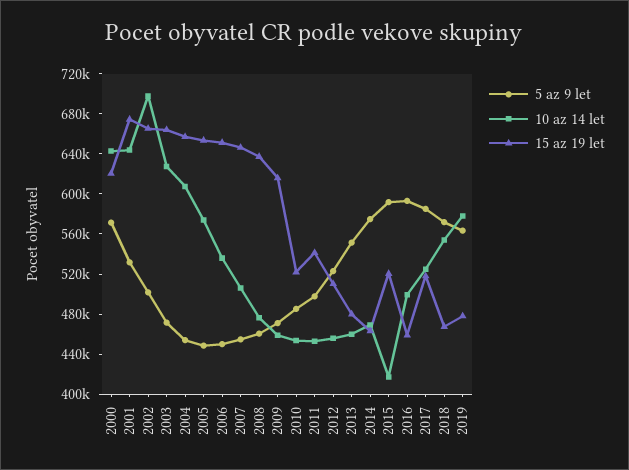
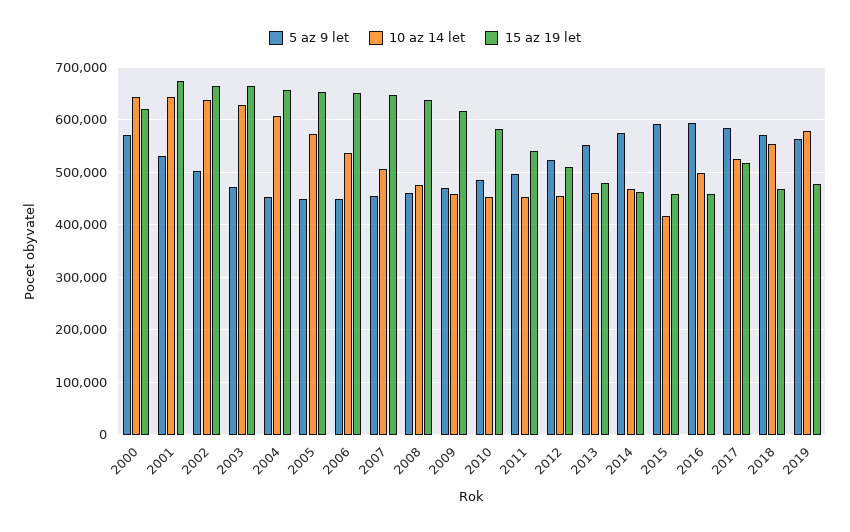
  {
    "5 az 9 let": {
      "2000": 570000,
      "2001": 530000,
      "2002": 500000,
      "2003": 470000,
      "2004": 450000,
      "2005": 450000,
      "2006": 450000,
      "2007": 450000,
      "2008": 460000,
      "2009": 470000,
      "2010": 490000,
      "2011": 500000,
      "2012": 520000,
      "2013": 550000,
      "2014": 570000,
      "2015": 590000,
      "2016": 590000,
      "2017": 590000,
      "2018": 570000,
      "2019": 560000
    },
    "10 az 14 let": {
      "2000": 640000,
      "2001": 640000,
-     "2002": 700000,
+     "2002": 640000,
      "2003": 630000,
      "2004": 610000,
      "2005": 570000,
      "2006": 540000,
      "2007": 510000,
      "2008": 480000,
      "2009": 460000,
      "2010": 450000,
      "2011": 450000,
      "2012": 460000,
      "2013": 460000,
      "2014": 470000,
      "2015": 420000,
      "2016": 500000,
      "2017": 520000,
      "2018": 550000,
      "2019": 580000
    },
    "15 az 19 let": {
      "2000": 620000,
      "2001": 670000,
      "2002": 670000,
      "2003": 660000,
      "2004": 660000,
      "2005": 650000,
      "2006": 650000,
      "2007": 650000,
      "2008": 640000,
      "2009": 620000,
-     "2010": 520000,
+     "2010": 580000,
      "2011": 540000,
      "2012": 510000,
      "2013": 480000,
      "2014": 460000,
-     "2015": 520000,
+     "2015": 460000,
      "2016": 460000,
      "2017": 520000,
      "2018": 470000,
      "2019": 480000
    }
  }

